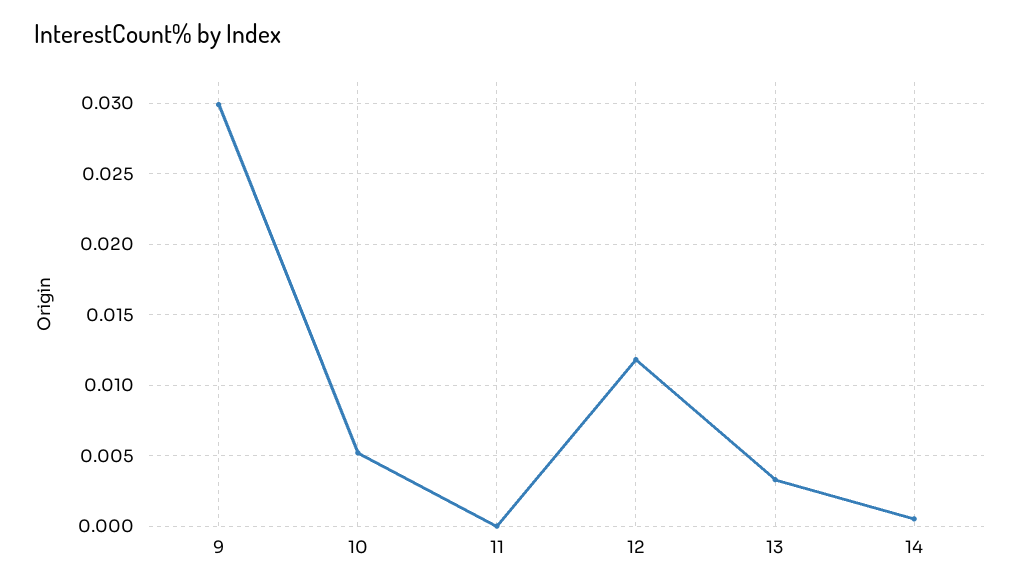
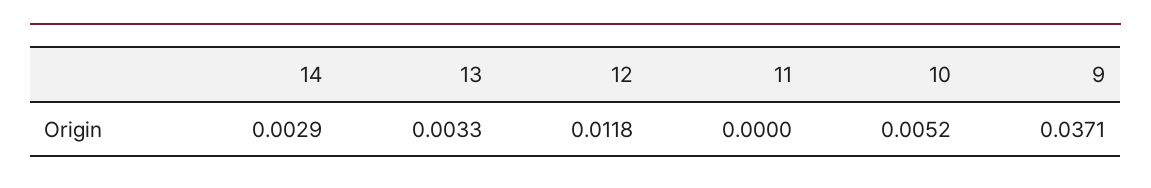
  {
-   "9": 0.03,
+   "9": 0.0371,
    "10": 0.0052,
    "11": 0,
    "12": 0.0118,
    "13": 0.0033,
-   "14": 0.0005
+   "14": 0.0029
  }

